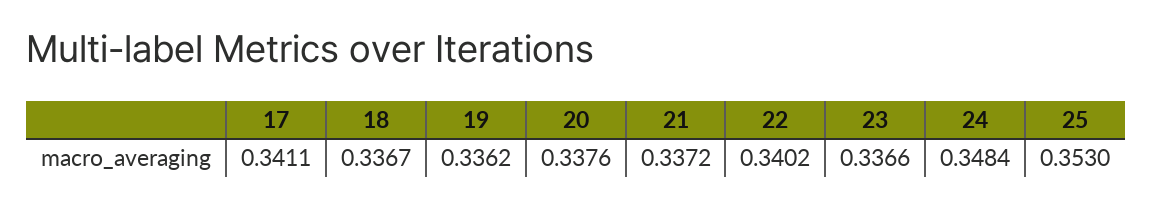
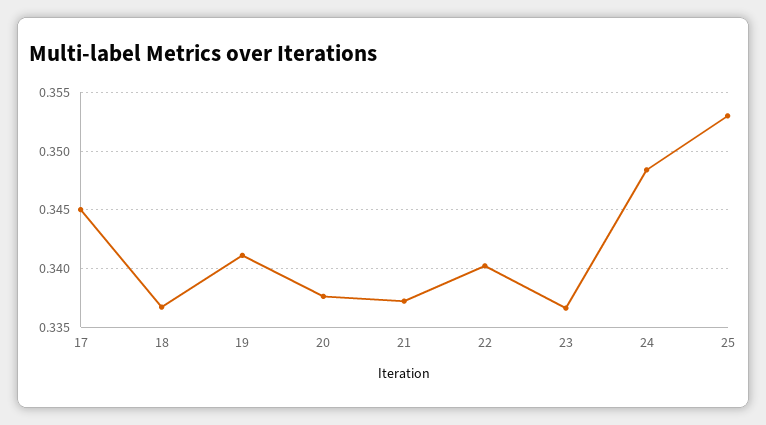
  {
-   "17": 0.3411,
+   "17": 0.345,
    "18": 0.3367,
-   "19": 0.3362,
+   "19": 0.341,
    "20": 0.3376,
    "21": 0.3372,
    "22": 0.3402,
    "23": 0.3366,
    "24": 0.3484,
    "25": 0.353
  }

